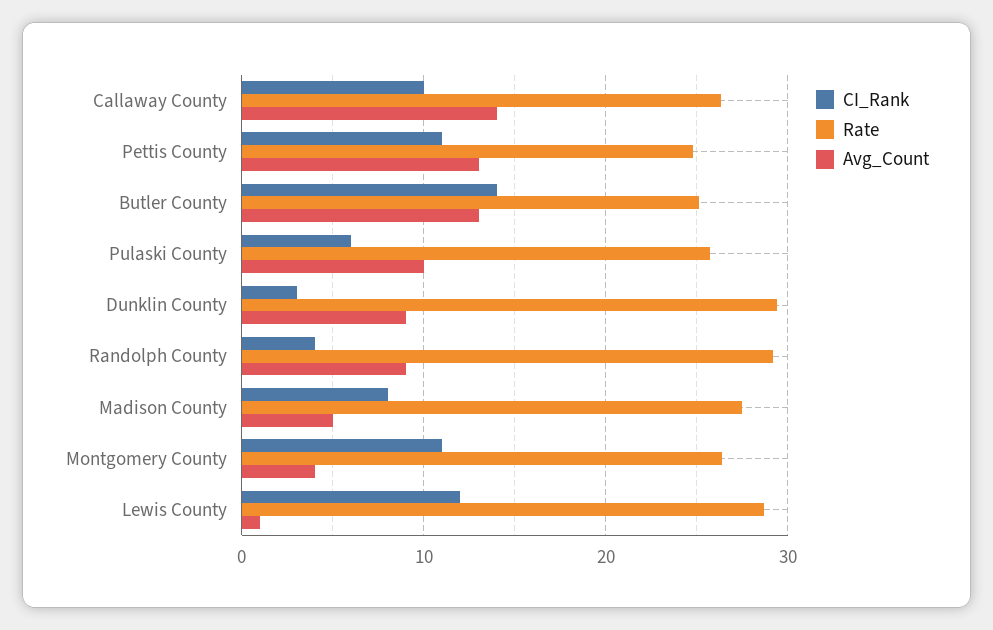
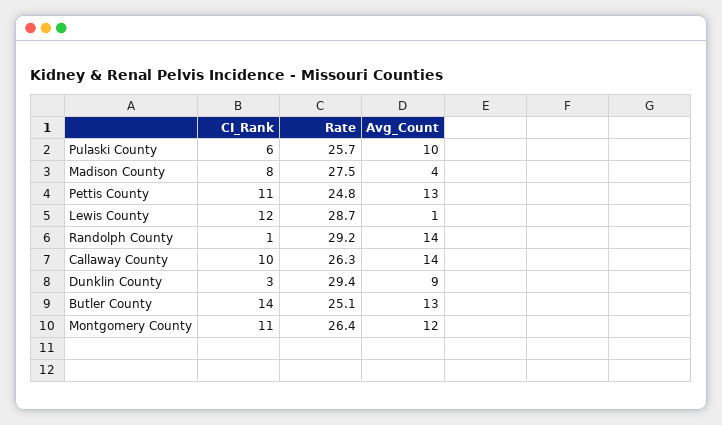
  {
    "CI_Rank": {
      "Callaway County": 10,
      "Pettis County": 11,
      "Butler County": 14,
      "Pulaski County": 6,
      "Dunklin County": 3,
-     "Randolph County": 4,
+     "Randolph County": 1,
      "Madison County": 8,
      "Montgomery County": 11,
      "Lewis County": 12
    },
    "Rate": {
      "Callaway County": 26.3,
      "Pettis County": 24.8,
      "Butler County": 25.1,
      "Pulaski County": 25.7,
      "Dunklin County": 29.4,
      "Randolph County": 29.2,
      "Madison County": 27.5,
      "Montgomery County": 26.4,
      "Lewis County": 28.7
    },
    "Avg_Count": {
      "Callaway County": 14,
      "Pettis County": 13,
      "Butler County": 13,
      "Pulaski County": 10,
      "Dunklin County": 9,
-     "Randolph County": 9,
+     "Randolph County": 14,
-     "Madison County": 5,
+     "Madison County": 4,
-     "Montgomery County": 4,
+     "Montgomery County": 12,
      "Lewis County": 1
    }
  }

